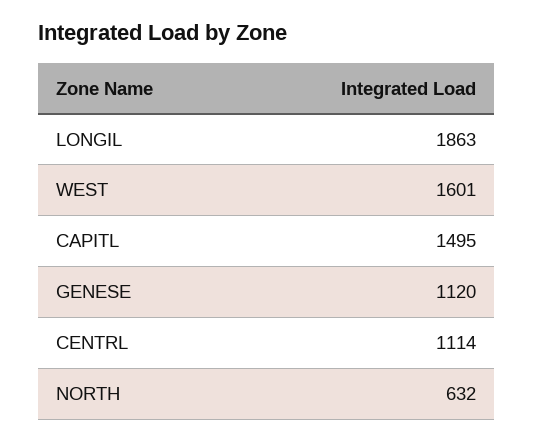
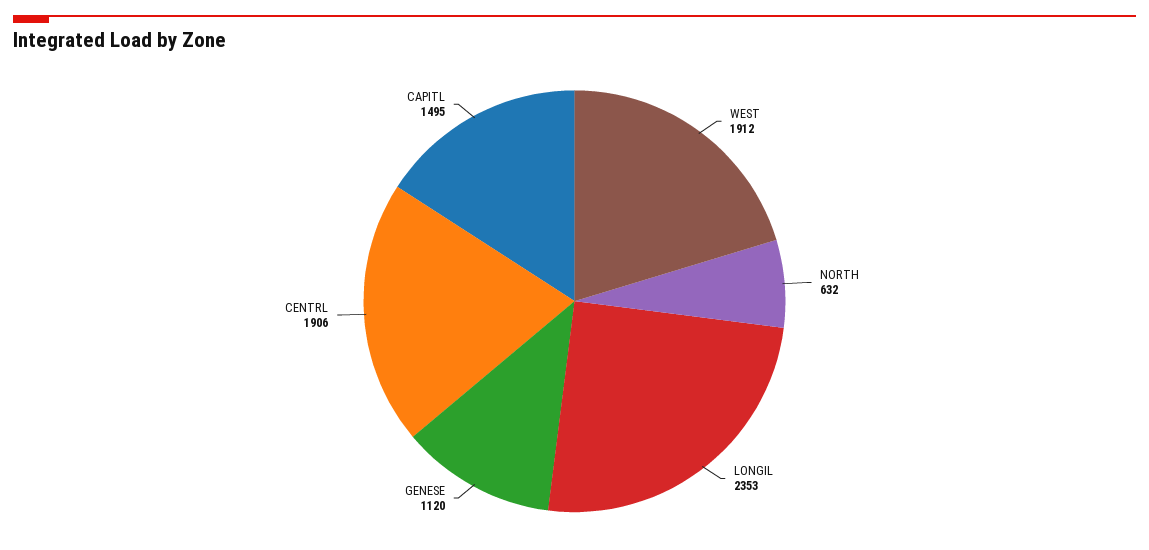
  {
-   "LONGIL": 1863,
+   "LONGIL": 2353,
-   "WEST": 1601,
+   "WEST": 1912,
    "CAPITL": 1495,
    "GENESE": 1120,
-   "CENTRL": 1114,
+   "CENTRL": 1906,
    "NORTH": 632
  }

